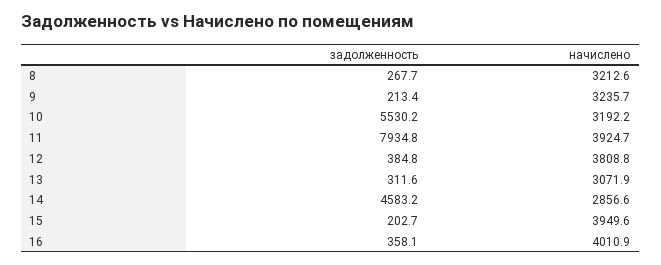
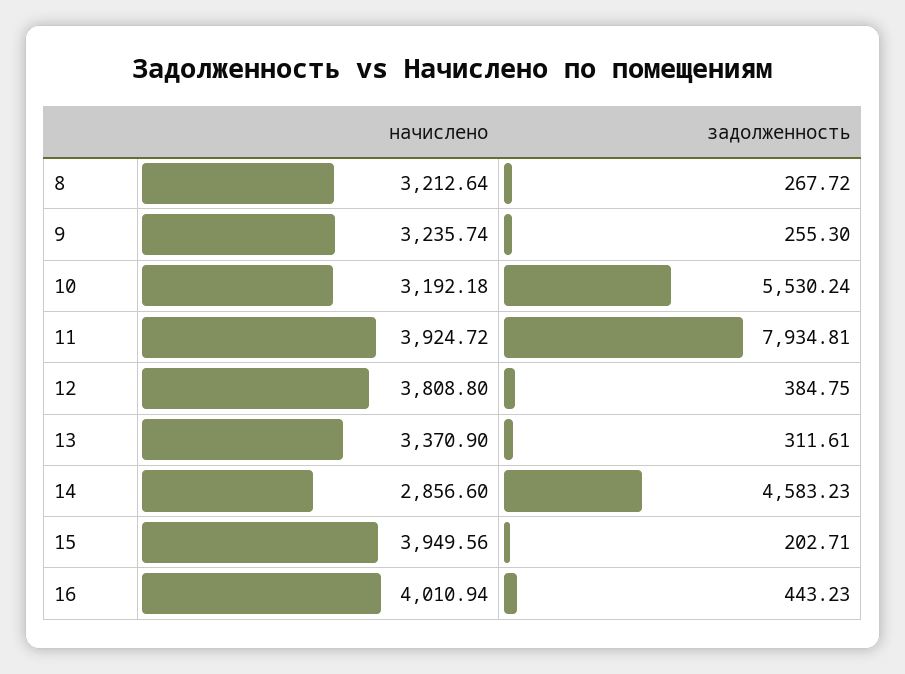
  {
    "задолженность": {
      "8": 267.72,
-     "9": 213.4,
+     "9": 255.3,
      "10": 5530.24,
      "11": 7934.81,
      "12": 384.75,
      "13": 311.61,
      "14": 4583.23,
      "15": 202.71,
-     "16": 358.1
+     "16": 443.23
    },
    "начислено": {
      "8": 3212.64,
      "9": 3235.74,
      "10": 3192.18,
      "11": 3924.72,
      "12": 3808.8,
-     "13": 3071.9,
+     "13": 3370.9,
      "14": 2856.6,
      "15": 3949.56,
      "16": 4010.94
    }
  }

